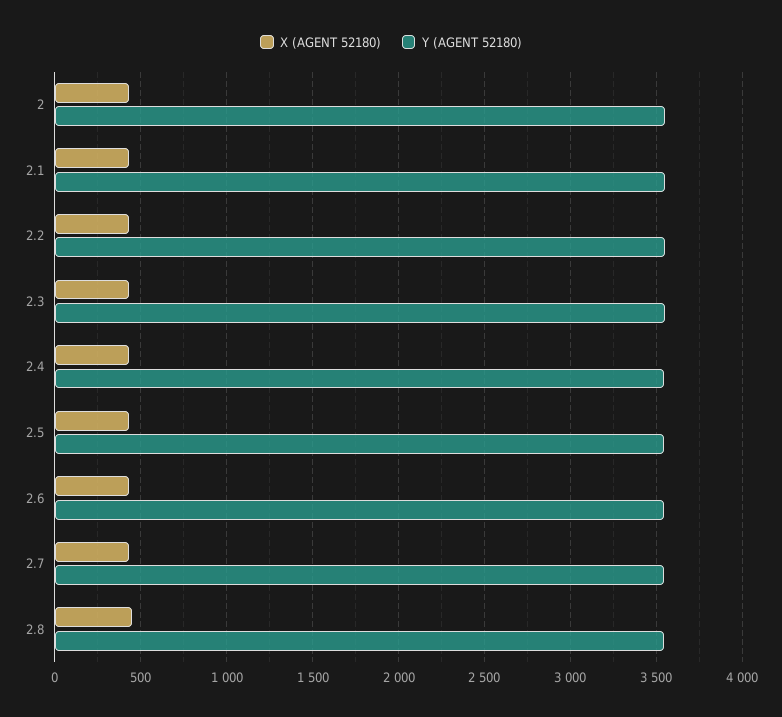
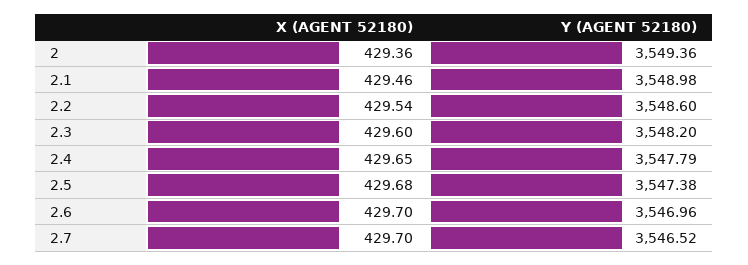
  {
    "X (AGENT 52180)": {
      "2": 429.36,
      "2.1": 429.46,
      "2.2": 429.54,
      "2.3": 429.6,
      "2.4": 429.65,
      "2.5": 429.68,
      "2.6": 429.7,
-     "2.7": 429.7,
+     "2.7": 429.7
-     "2.8": 450
    },
    "Y (AGENT 52180)": {
      "2": 3549.36,
      "2.1": 3548.98,
      "2.2": 3548.6,
      "2.3": 3548.2,
      "2.4": 3547.79,
      "2.5": 3547.38,
      "2.6": 3546.96,
-     "2.7": 3546.52,
+     "2.7": 3546.52
-     "2.8": 3550
    }
  }

